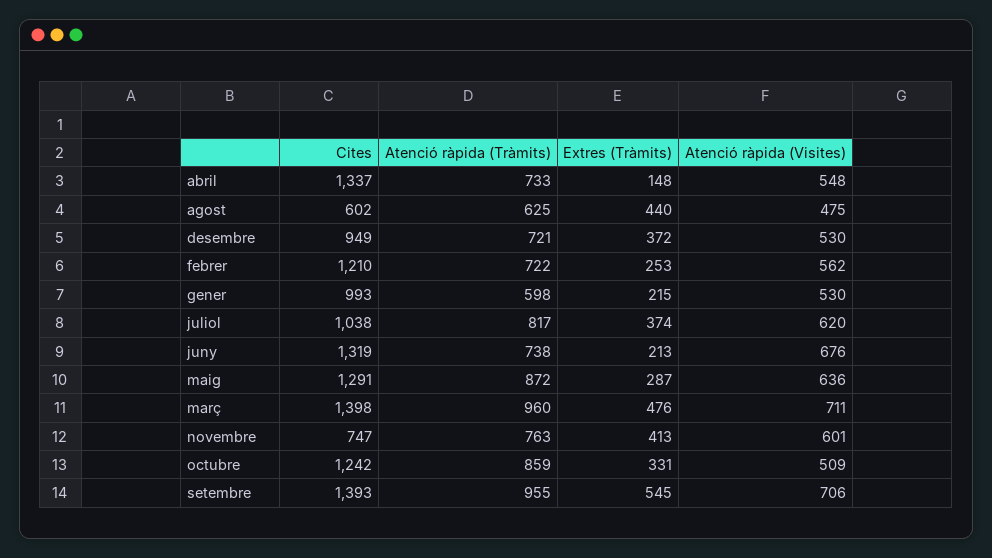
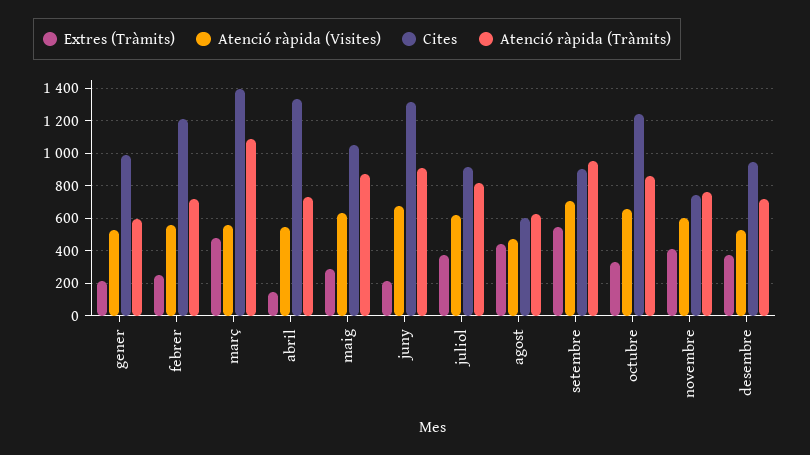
  {
    "Cites": {
      "abril": 1337,
      "agost": 602,
      "desembre": 949,
      "febrer": 1210,
      "gener": 993,
-     "juliol": 1038,
+     "juliol": 900,
      "juny": 1319,
-     "maig": 1291,
+     "maig": 1050,
      "març": 1398,
      "novembre": 747,
      "octubre": 1242,
-     "setembre": 1393
+     "setembre": 900
    },
    "Atenció ràpida (Tràmits)": {
      "abril": 733,
      "agost": 625,
      "desembre": 721,
      "febrer": 722,
      "gener": 598,
      "juliol": 817,
-     "juny": 738,
+     "juny": 900,
      "maig": 872,
-     "març": 960,
+     "març": 1100,
      "novembre": 763,
      "octubre": 859,
      "setembre": 955
    },
    "Extres (Tràmits)": {
      "abril": 148,
      "agost": 440,
      "desembre": 372,
      "febrer": 253,
      "gener": 215,
      "juliol": 374,
      "juny": 213,
      "maig": 287,
      "març": 476,
      "novembre": 413,
      "octubre": 331,
      "setembre": 545
    },
    "Atenció ràpida (Visites)": {
      "abril": 548,
      "agost": 475,
      "desembre": 530,
      "febrer": 562,
      "gener": 530,
      "juliol": 620,
      "juny": 676,
      "maig": 636,
-     "març": 711,
+     "març": 550,
      "novembre": 601,
-     "octubre": 509,
+     "octubre": 650,
      "setembre": 706
    }
  }

